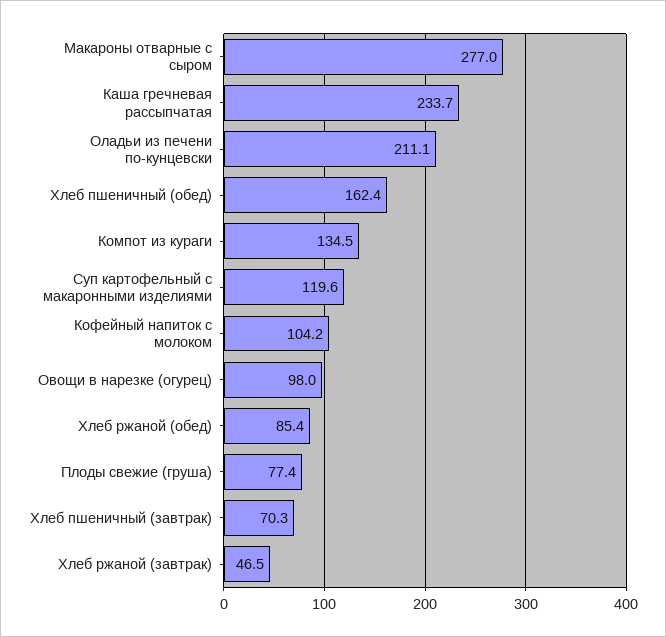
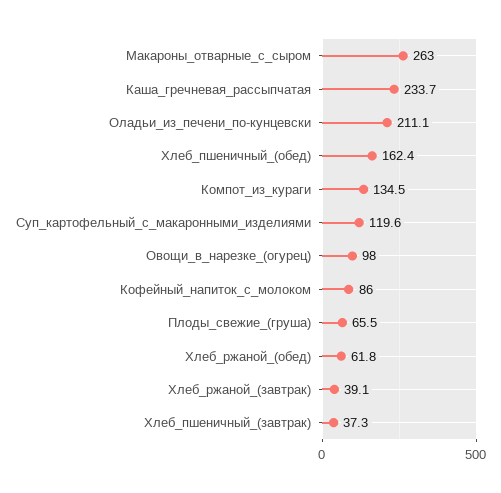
  {
-   "Макароны отварные с сыром": 277,
+   "Макароны отварные с сыром": 263,
    "Каша гречневая рассыпчатая": 233.7,
    "Оладьи из печени по-кунцевски": 211.1,
    "Хлеб пшеничный (обед)": 162.4,
    "Компот из кураги": 134.5,
    "Суп картофельный с макаронными изделиями": 119.6,
-   "Кофейный напиток с молоком": 104.2,
+   "Кофейный напиток с молоком": 86,
    "Овощи в нарезке (огурец)": 98,
-   "Хлеб ржаной (обед)": 85.4,
+   "Хлеб ржаной (обед)": 61.8,
-   "Плоды свежие (груша)": 77.4,
+   "Плоды свежие (груша)": 65.5,
-   "Хлеб пшеничный (завтрак)": 70.3,
+   "Хлеб пшеничный (завтрак)": 37.3,
-   "Хлеб ржаной (завтрак)": 46.5
+   "Хлеб ржаной (завтрак)": 39.1
  }

